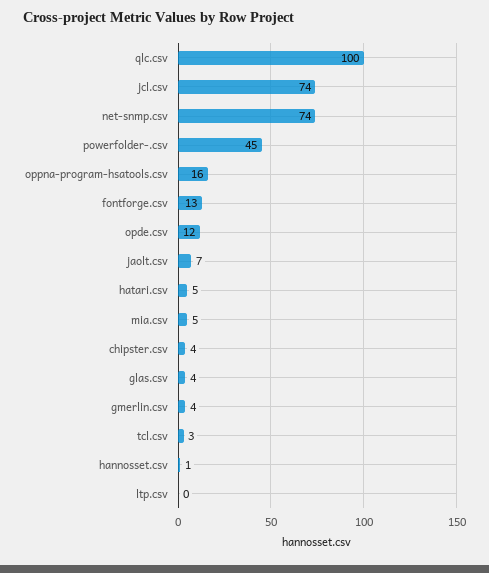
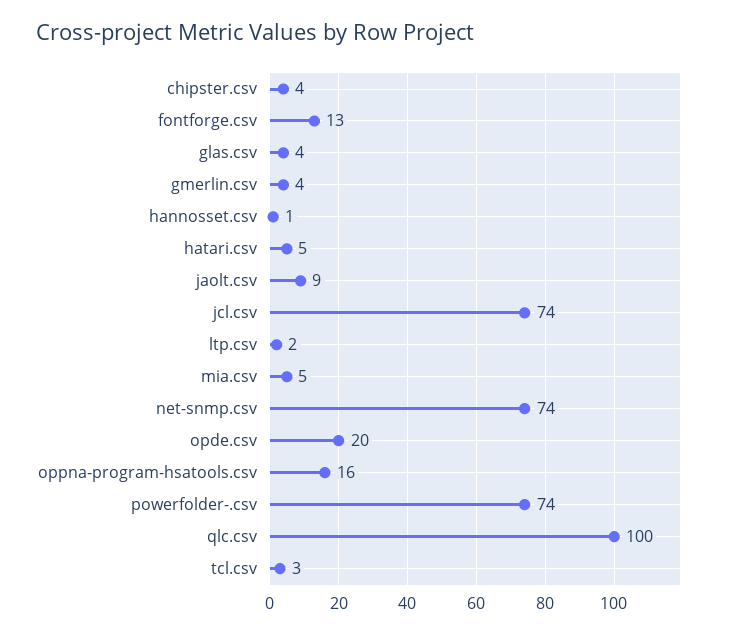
  {
    "qlc.csv": 100,
    "jcl.csv": 74,
    "net-snmp.csv": 74,
-   "powerfolder-.csv": 45,
+   "powerfolder-.csv": 74,
    "oppna-program-hsatools.csv": 16,
    "fontforge.csv": 13,
-   "opde.csv": 12,
+   "opde.csv": 20,
-   "jaolt.csv": 7,
+   "jaolt.csv": 9,
    "hatari.csv": 5,
    "mia.csv": 5,
    "chipster.csv": 4,
    "glas.csv": 4,
    "gmerlin.csv": 4,
    "tcl.csv": 3,
    "hannosset.csv": 1,
-   "ltp.csv": 0
+   "ltp.csv": 2
  }

